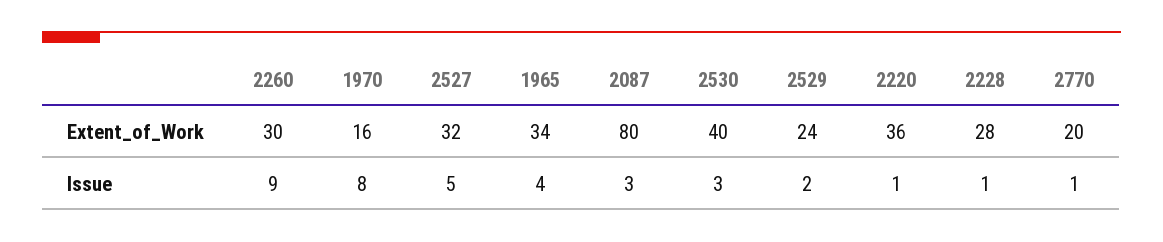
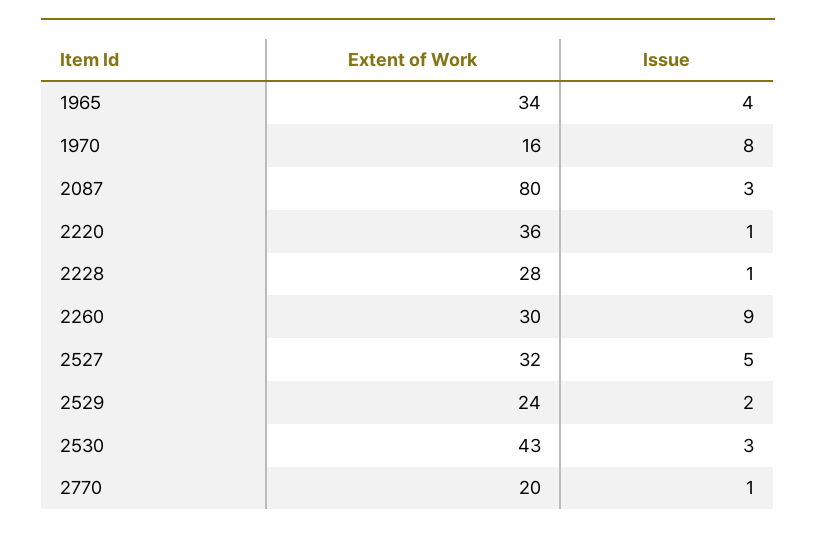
  {
    "2260": {
      "Extent_of_Work": 30,
      "Issue": 9
    },
    "1970": {
      "Extent_of_Work": 16,
      "Issue": 8
    },
    "2527": {
      "Extent_of_Work": 32,
      "Issue": 5
    },
    "1965": {
      "Extent_of_Work": 34,
      "Issue": 4
    },
    "2087": {
      "Extent_of_Work": 80,
      "Issue": 3
    },
    "2530": {
-     "Extent_of_Work": 40,
+     "Extent_of_Work": 43,
      "Issue": 3
    },
    "2529": {
      "Extent_of_Work": 24,
      "Issue": 2
    },
    "2220": {
      "Extent_of_Work": 36,
      "Issue": 1
    },
    "2228": {
      "Extent_of_Work": 28,
      "Issue": 1
    },
    "2770": {
      "Extent_of_Work": 20,
      "Issue": 1
    }
  }

